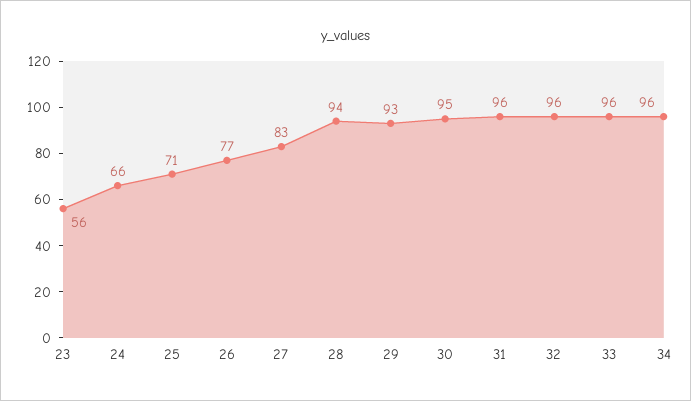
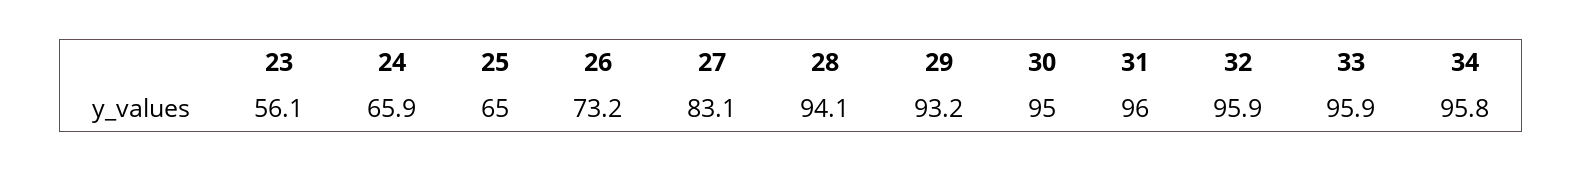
  {
    "23": 56.1,
    "24": 65.9,
-   "25": 71,
+   "25": 65,
-   "26": 77,
+   "26": 73.2,
    "27": 83.1,
    "28": 94.1,
    "29": 93.2,
    "30": 95,
    "31": 96,
    "32": 95.9,
    "33": 95.9,
    "34": 95.8
  }

